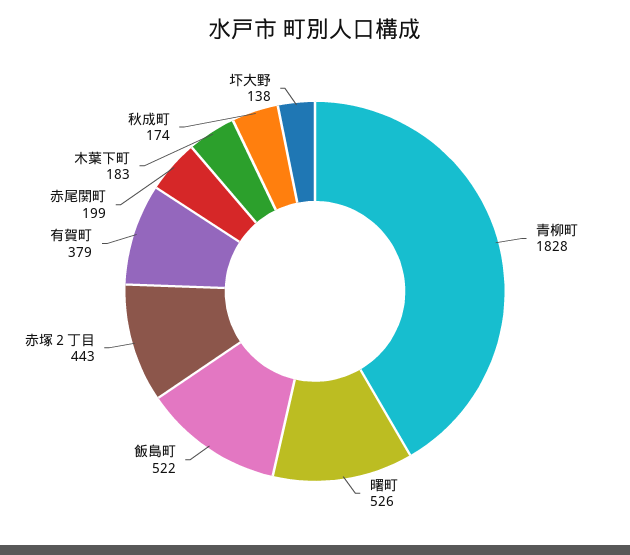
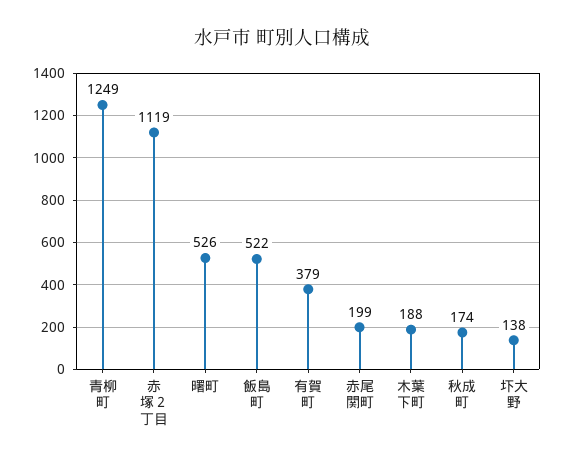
  {
-   "青柳町": 1828,
+   "青柳町": 1249,
    "曙町": 526,
    "飯島町": 522,
-   "赤塚２丁目": 443,
+   "赤塚２丁目": 1119,
    "有賀町": 379,
    "赤尾関町": 199,
-   "木葉下町": 183,
+   "木葉下町": 188,
    "秋成町": 174,
    "圷大野": 138
  }

